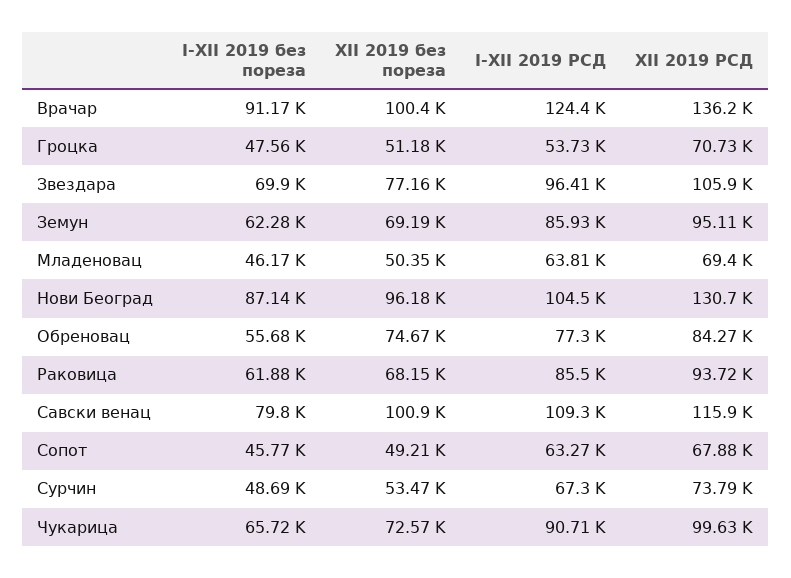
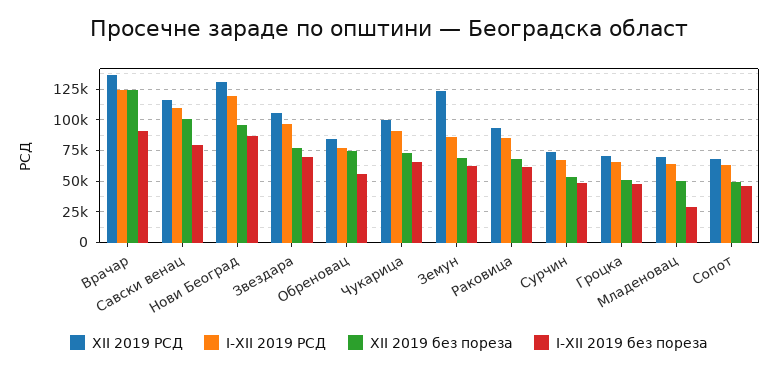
  {
    "I-XII 2019 без пореза": {
      "Врачар": 91170,
      "Гроцка": 47560,
      "Звездара": 69900,
      "Земун": 62280,
-     "Младеновац": 46170,
+     "Младеновац": 30000,
      "Нови Београд": 87140,
      "Обреновац": 55680,
      "Раковица": 61880,
      "Савски венац": 79800,
      "Сопот": 45770,
      "Сурчин": 48690,
      "Чукарица": 65720
    },
    "XII 2019 без пореза": {
-     "Врачар": 100400,
+     "Врачар": 125000,
      "Гроцка": 51180,
      "Звездара": 77160,
      "Земун": 69190,
      "Младеновац": 50350,
      "Нови Београд": 96180,
      "Обреновац": 74670,
      "Раковица": 68150,
      "Савски венац": 100900,
      "Сопот": 49210,
      "Сурчин": 53470,
      "Чукарица": 72570
    },
    "I-XII 2019 РСД": {
      "Врачар": 124400,
-     "Гроцка": 53730,
+     "Гроцка": 65000,
      "Звездара": 96410,
      "Земун": 85930,
      "Младеновац": 63810,
-     "Нови Београд": 104500,
+     "Нови Београд": 120000,
      "Обреновац": 77300,
      "Раковица": 85500,
      "Савски венац": 109300,
      "Сопот": 63270,
      "Сурчин": 67300,
      "Чукарица": 90710
    },
    "XII 2019 РСД": {
      "Врачар": 136200,
      "Гроцка": 70730,
      "Звездара": 105900,
-     "Земун": 95110,
+     "Земун": 125000,
      "Младеновац": 69400,
      "Нови Београд": 130700,
      "Обреновац": 84270,
      "Раковица": 93720,
      "Савски венац": 115900,
      "Сопот": 67880,
      "Сурчин": 73790,
      "Чукарица": 99630
    }
  }

